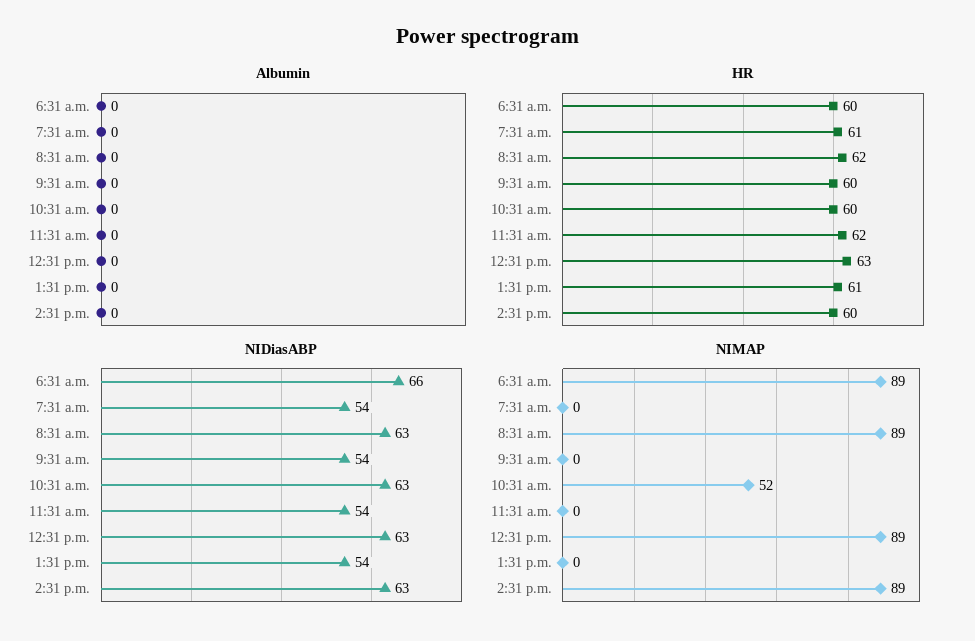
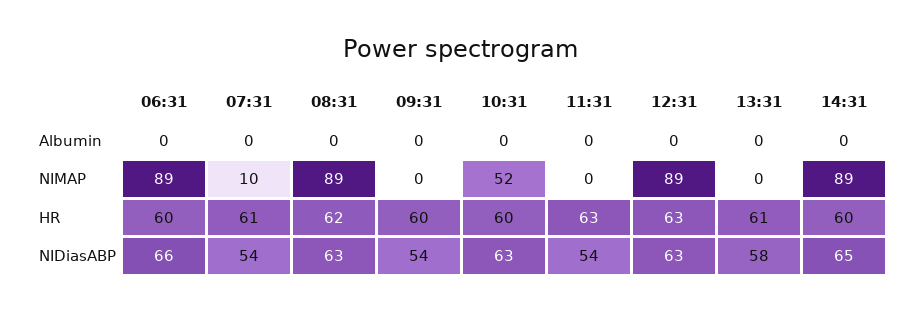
  {
    "Albumin": {
      "6:31 a.m.": 0,
      "7:31 a.m.": 0,
      "8:31 a.m.": 0,
      "9:31 a.m.": 0,
      "10:31 a.m.": 0,
      "11:31 a.m.": 0,
      "12:31 p.m.": 0,
      "1:31 p.m.": 0,
      "2:31 p.m.": 0
    },
    "HR": {
      "6:31 a.m.": 60,
      "7:31 a.m.": 61,
      "8:31 a.m.": 62,
      "9:31 a.m.": 60,
      "10:31 a.m.": 60,
-     "11:31 a.m.": 62,
+     "11:31 a.m.": 63,
      "12:31 p.m.": 63,
      "1:31 p.m.": 61,
      "2:31 p.m.": 60
    },
    "NIDiasABP": {
      "6:31 a.m.": 66,
      "7:31 a.m.": 54,
      "8:31 a.m.": 63,
      "9:31 a.m.": 54,
      "10:31 a.m.": 63,
      "11:31 a.m.": 54,
      "12:31 p.m.": 63,
-     "1:31 p.m.": 54,
+     "1:31 p.m.": 58,
-     "2:31 p.m.": 63
+     "2:31 p.m.": 65
    },
    "NIMAP": {
      "6:31 a.m.": 89,
-     "7:31 a.m.": 0,
+     "7:31 a.m.": 10,
      "8:31 a.m.": 89,
      "9:31 a.m.": 0,
      "10:31 a.m.": 52,
      "11:31 a.m.": 0,
      "12:31 p.m.": 89,
      "1:31 p.m.": 0,
      "2:31 p.m.": 89
    }
  }

